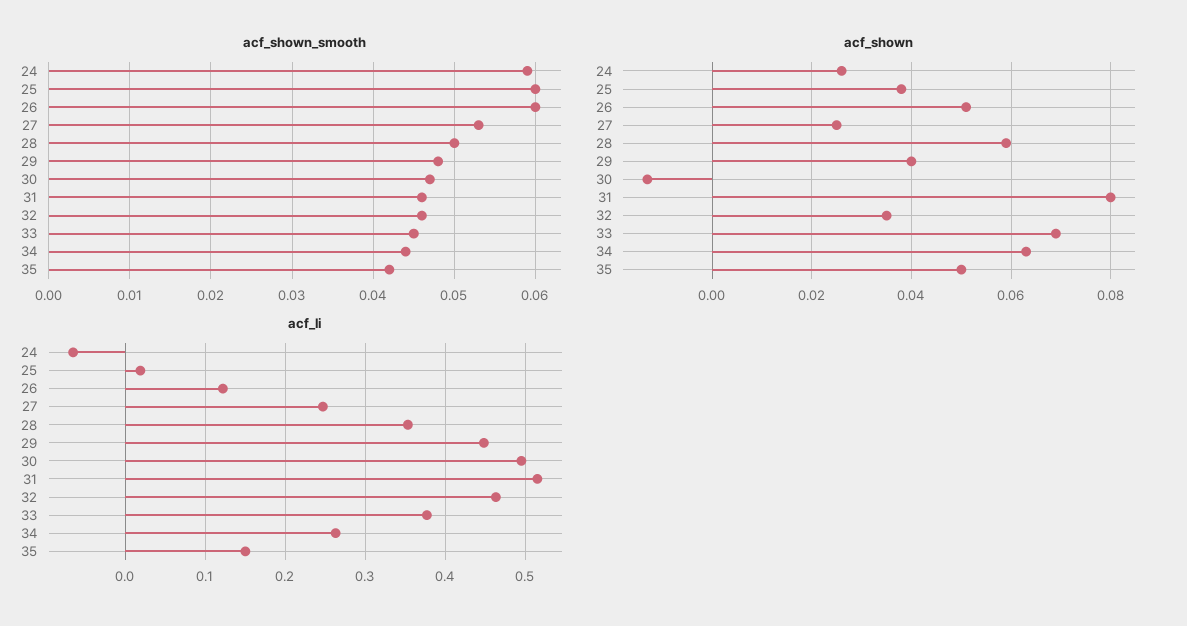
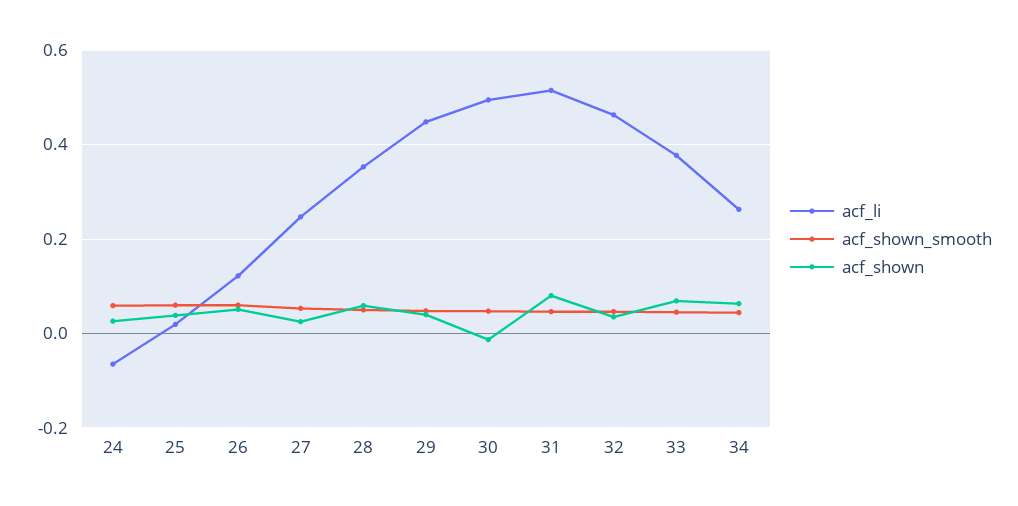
  {
    "acf_shown_smooth": {
      "24": 0.059,
      "25": 0.06,
      "26": 0.06,
      "27": 0.053,
      "28": 0.05,
      "29": 0.048,
      "30": 0.047,
      "31": 0.046,
      "32": 0.046,
      "33": 0.045,
-     "34": 0.044,
+     "34": 0.044
-     "35": 0.042
    },
    "acf_shown": {
      "24": 0.025,
      "25": 0.04,
      "26": 0.05,
      "27": 0.025,
      "28": 0.06,
      "29": 0.04,
      "30": -0.015,
      "31": 0.08,
      "32": 0.035,
      "33": 0.07,
-     "34": 0.065,
+     "34": 0.065
-     "35": 0.05
    },
    "acf_li": {
      "24": -0.07,
      "25": 0.02,
      "26": 0.12,
      "27": 0.25,
      "28": 0.35,
      "29": 0.45,
      "30": 0.5,
      "31": 0.52,
      "32": 0.46,
      "33": 0.38,
-     "34": 0.26,
+     "34": 0.26
-     "35": 0.15
    }
  }

